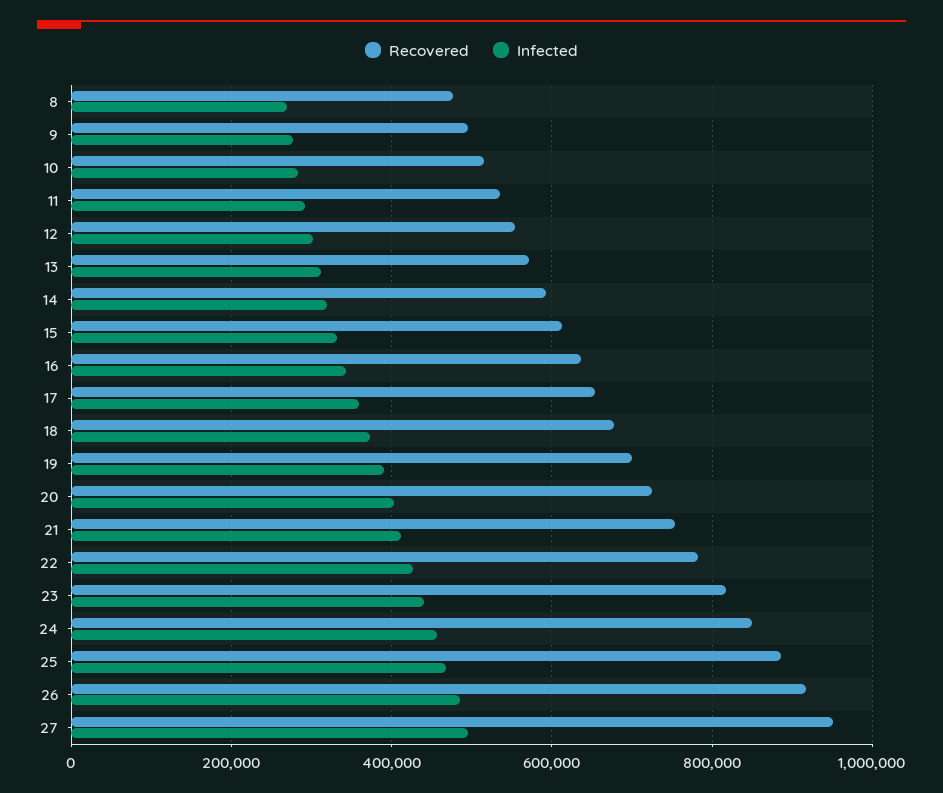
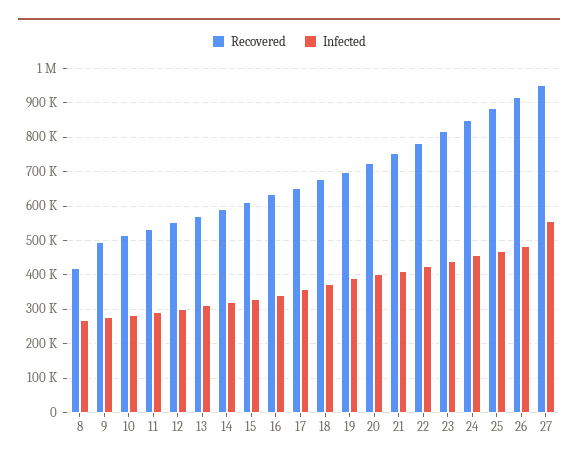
  {
    "Recovered": {
-     "8": 480000,
+     "8": 420000,
      "9": 500000,
      "10": 520000,
      "11": 540000,
      "12": 560000,
      "13": 580000,
      "14": 600000,
      "15": 620000,
      "16": 640000,
      "17": 660000,
      "18": 680000,
      "19": 700000,
      "20": 720000,
      "21": 760000,
      "22": 780000,
      "23": 820000,
      "24": 840000,
      "25": 880000,
      "26": 920000,
      "27": 960000
    },
    "Infected": {
      "8": 260000,
      "9": 280000,
      "10": 280000,
      "11": 300000,
      "12": 300000,
      "13": 320000,
      "14": 320000,
      "15": 340000,
      "16": 340000,
      "17": 360000,
      "18": 380000,
      "19": 400000,
      "20": 400000,
      "21": 420000,
      "22": 420000,
      "23": 440000,
      "24": 460000,
      "25": 460000,
      "26": 480000,
-     "27": 500000
+     "27": 560000
    }
  }

